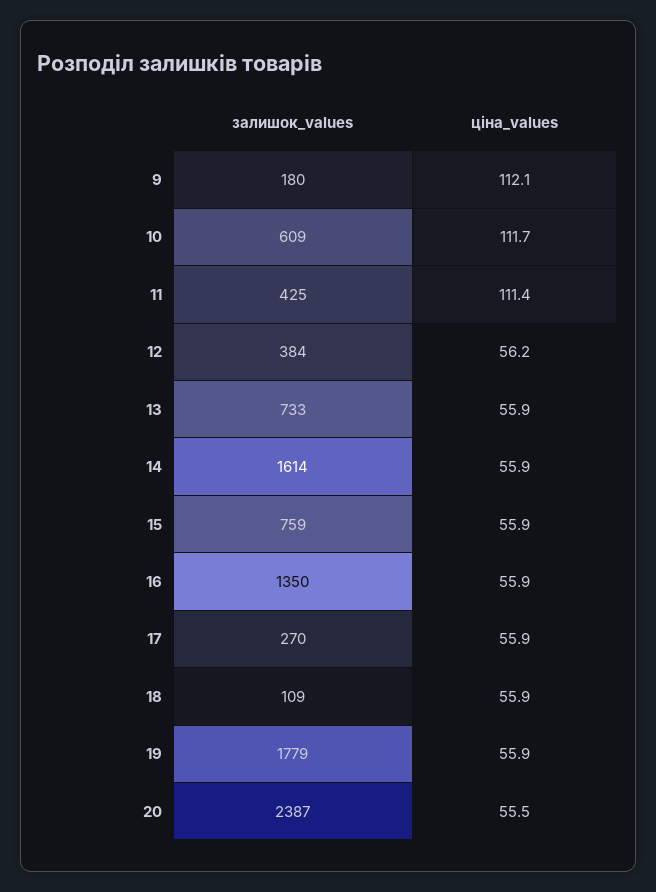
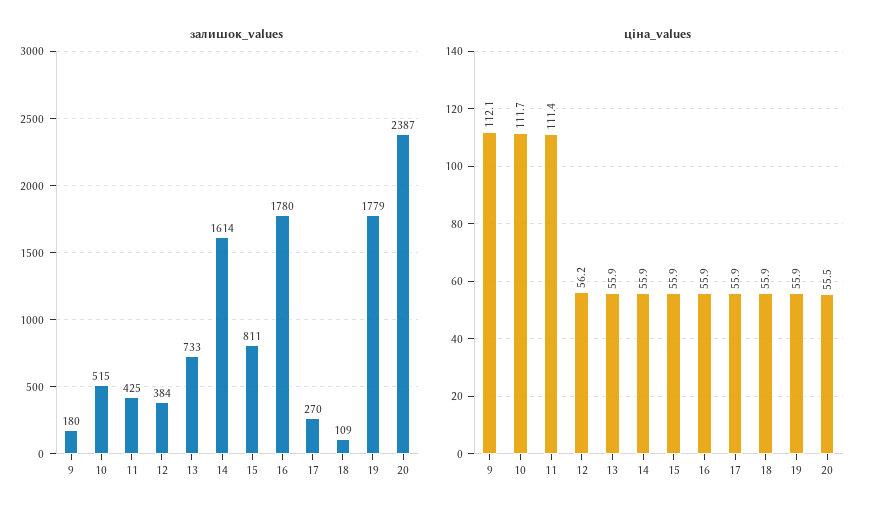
  {
    "залишок_values": {
      "9": 180,
-     "10": 609,
+     "10": 515,
      "11": 425,
      "12": 384,
      "13": 733,
      "14": 1614,
-     "15": 759,
+     "15": 811,
-     "16": 1350,
+     "16": 1780,
      "17": 270,
      "18": 109,
      "19": 1779,
      "20": 2387
    },
    "ціна_values": {
      "9": 112.1,
      "10": 111.7,
      "11": 111.4,
      "12": 56.2,
      "13": 55.9,
      "14": 55.9,
      "15": 55.9,
      "16": 55.9,
      "17": 55.9,
      "18": 55.9,
      "19": 55.9,
      "20": 55.5
    }
  }

